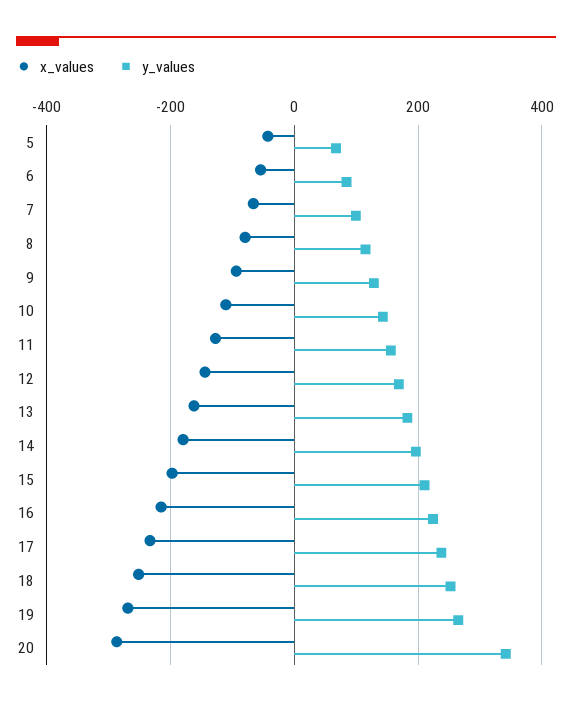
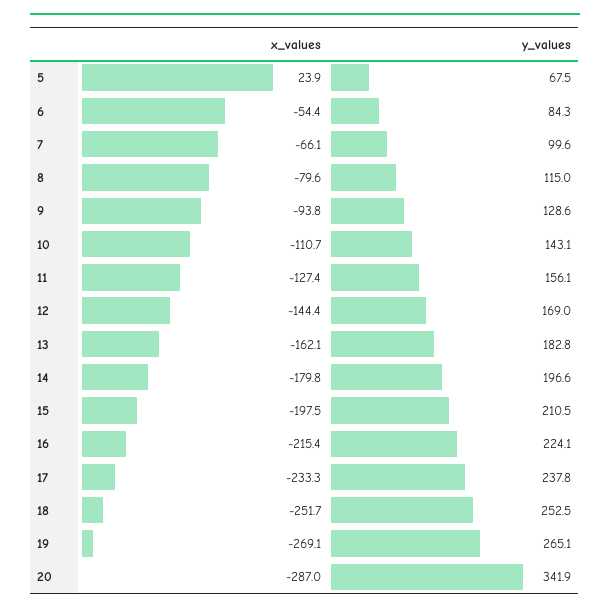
  {
    "x_values": {
-     "5": -40,
+     "5": 23.9,
      "6": -54.4,
      "7": -66.1,
      "8": -79.6,
      "9": -93.8,
      "10": -110.7,
      "11": -127.4,
      "12": -144.4,
      "13": -162.1,
      "14": -179.8,
      "15": -197.5,
      "16": -215.4,
      "17": -233.3,
      "18": -251.7,
      "19": -269.1,
      "20": -287
    },
    "y_values": {
      "5": 67.5,
      "6": 84.3,
      "7": 99.6,
      "8": 115,
      "9": 128.6,
      "10": 143.1,
      "11": 156.1,
      "12": 169,
      "13": 182.8,
      "14": 196.6,
      "15": 210.5,
      "16": 224.1,
      "17": 237.8,
      "18": 252.5,
      "19": 265.1,
      "20": 341.9
    }
  }

